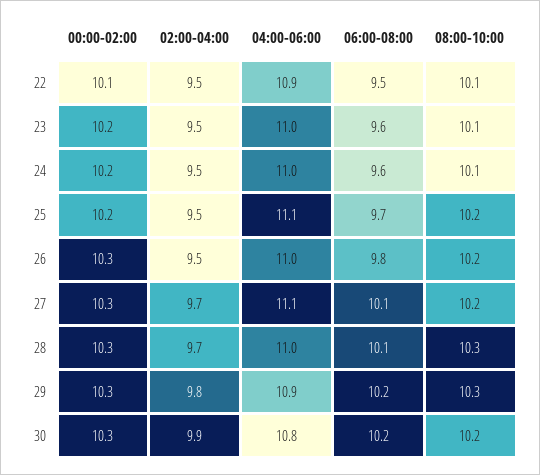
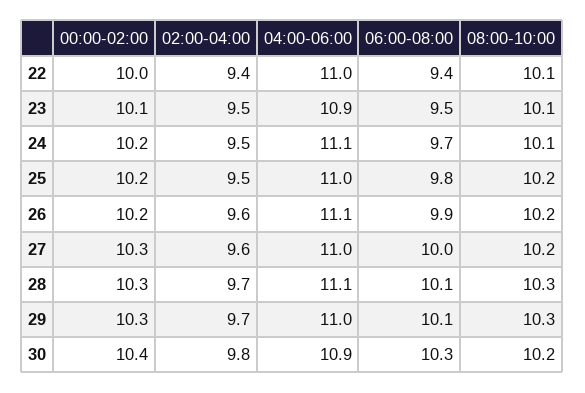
  {
    "00:00-02:00": {
-     "22": 10.1,
+     "22": 10,
-     "23": 10.2,
+     "23": 10.1,
      "24": 10.2,
      "25": 10.2,
-     "26": 10.3,
+     "26": 10.2,
      "27": 10.3,
      "28": 10.3,
      "29": 10.3,
-     "30": 10.3
+     "30": 10.4
    },
    "02:00-04:00": {
-     "22": 9.5,
+     "22": 9.4,
      "23": 9.5,
      "24": 9.5,
      "25": 9.5,
-     "26": 9.5,
+     "26": 9.6,
-     "27": 9.7,
+     "27": 9.6,
      "28": 9.7,
-     "29": 9.8,
+     "29": 9.7,
-     "30": 9.9
+     "30": 9.8
    },
    "04:00-06:00": {
-     "22": 10.9,
+     "22": 11,
-     "23": 11,
+     "23": 10.9,
-     "24": 11,
+     "24": 11.1,
-     "25": 11.1,
+     "25": 11,
-     "26": 11,
+     "26": 11.1,
-     "27": 11.1,
+     "27": 11,
-     "28": 11,
+     "28": 11.1,
-     "29": 10.9,
+     "29": 11,
-     "30": 10.8
+     "30": 10.9
    },
    "06:00-08:00": {
-     "22": 9.5,
+     "22": 9.4,
-     "23": 9.6,
+     "23": 9.5,
-     "24": 9.6,
+     "24": 9.7,
-     "25": 9.7,
+     "25": 9.8,
-     "26": 9.8,
+     "26": 9.9,
-     "27": 10.1,
+     "27": 10,
      "28": 10.1,
-     "29": 10.2,
+     "29": 10.1,
-     "30": 10.2
+     "30": 10.3
    },
    "08:00-10:00": {
      "22": 10.1,
      "23": 10.1,
      "24": 10.1,
      "25": 10.2,
      "26": 10.2,
      "27": 10.2,
      "28": 10.3,
      "29": 10.3,
      "30": 10.2
    }
  }

